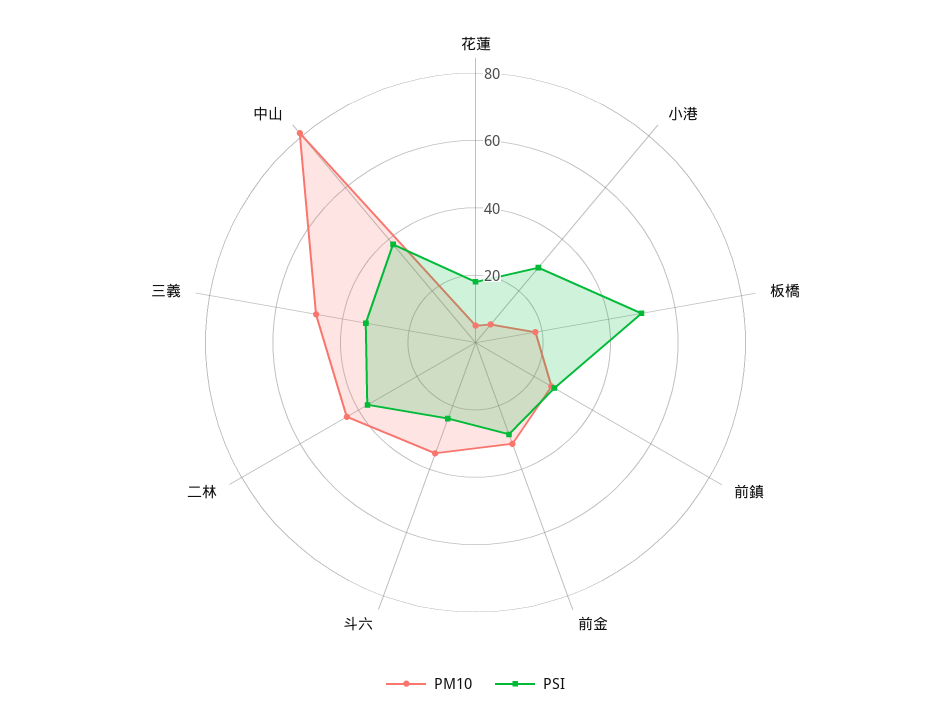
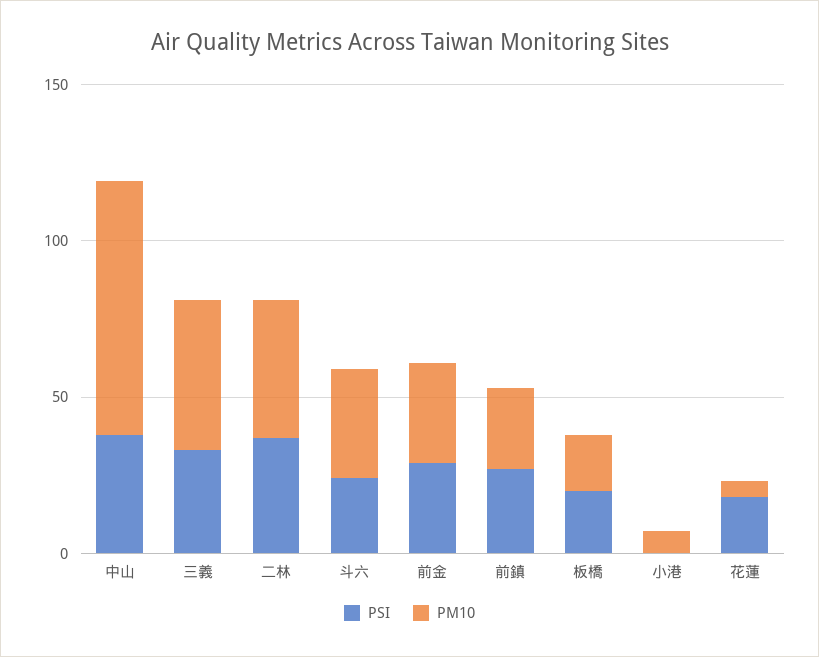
  {
    "PM10": {
      "花蓮": 5,
      "小港": 5,
      "板橋": 20,
      "前鎮": 25,
      "前金": 30,
      "斗六": 35,
      "二林": 45,
      "三義": 50,
      "中山": 80
    },
    "PSI": {
      "花蓮": 20,
-     "小港": 30,
+     "小港": 0,
-     "板橋": 50,
+     "板橋": 20,
      "前鎮": 25,
      "前金": 30,
      "斗六": 25,
      "二林": 35,
      "三義": 35,
      "中山": 40
    }
  }

